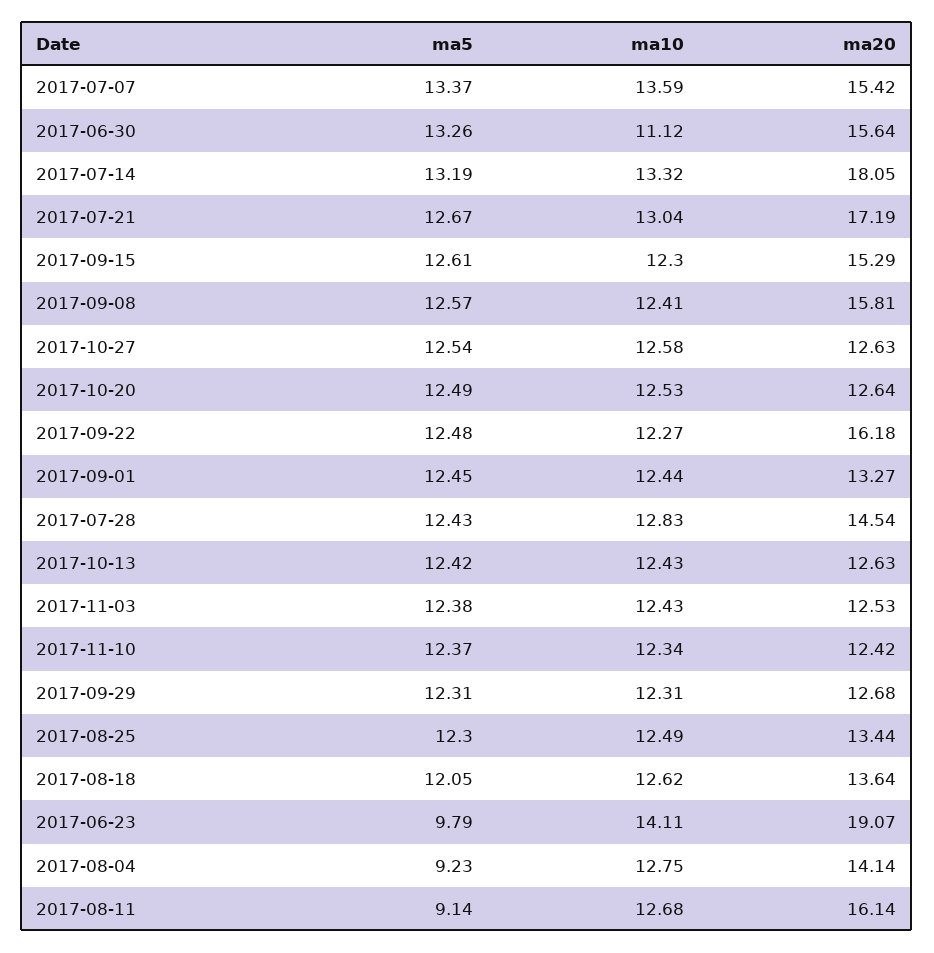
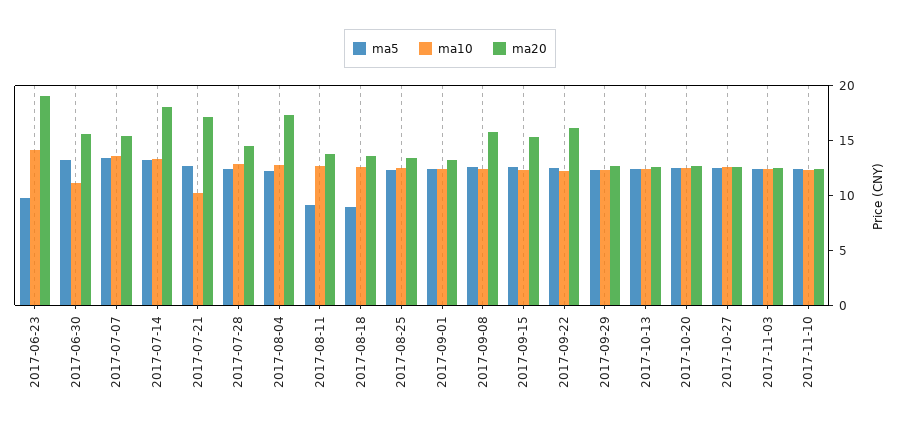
  {
    "ma5": {
      "2017-07-07": 13.37,
      "2017-06-30": 13.26,
      "2017-07-14": 13.19,
      "2017-07-21": 12.67,
      "2017-09-15": 12.61,
      "2017-09-08": 12.57,
      "2017-10-27": 12.54,
      "2017-10-20": 12.49,
      "2017-09-22": 12.48,
      "2017-09-01": 12.45,
      "2017-07-28": 12.43,
      "2017-10-13": 12.42,
      "2017-11-03": 12.38,
      "2017-11-10": 12.37,
      "2017-09-29": 12.31,
      "2017-08-25": 12.3,
-     "2017-08-18": 12.05,
+     "2017-08-18": 9,
      "2017-06-23": 9.79,
-     "2017-08-04": 9.23,
+     "2017-08-04": 12,
      "2017-08-11": 9.14
    },
    "ma10": {
      "2017-07-07": 13.59,
      "2017-06-30": 11.12,
      "2017-07-14": 13.32,
-     "2017-07-21": 13.04,
+     "2017-07-21": 10,
      "2017-09-15": 12.3,
      "2017-09-08": 12.41,
      "2017-10-27": 12.58,
      "2017-10-20": 12.53,
      "2017-09-22": 12.27,
      "2017-09-01": 12.44,
      "2017-07-28": 12.83,
      "2017-10-13": 12.43,
      "2017-11-03": 12.43,
      "2017-11-10": 12.34,
      "2017-09-29": 12.31,
      "2017-08-25": 12.49,
      "2017-08-18": 12.62,
      "2017-06-23": 14.11,
      "2017-08-04": 12.75,
      "2017-08-11": 12.68
    },
    "ma20": {
      "2017-07-07": 15.42,
      "2017-06-30": 15.64,
      "2017-07-14": 18.05,
      "2017-07-21": 17.19,
      "2017-09-15": 15.29,
      "2017-09-08": 15.81,
      "2017-10-27": 12.63,
      "2017-10-20": 12.64,
      "2017-09-22": 16.18,
      "2017-09-01": 13.27,
      "2017-07-28": 14.54,
      "2017-10-13": 12.63,
      "2017-11-03": 12.53,
      "2017-11-10": 12.42,
      "2017-09-29": 12.68,
      "2017-08-25": 13.44,
      "2017-08-18": 13.64,
      "2017-06-23": 19.07,
-     "2017-08-04": 14.14,
+     "2017-08-04": 17,
-     "2017-08-11": 16.14
+     "2017-08-11": 14
    }
  }

